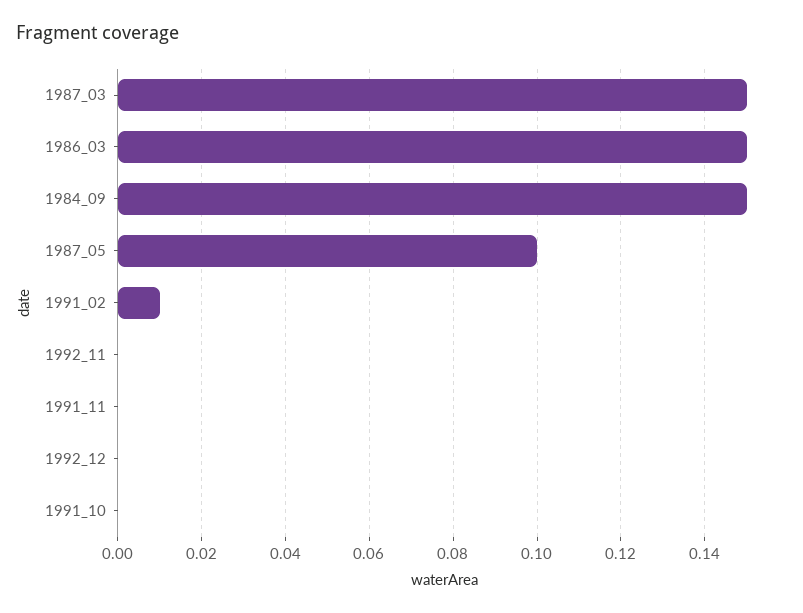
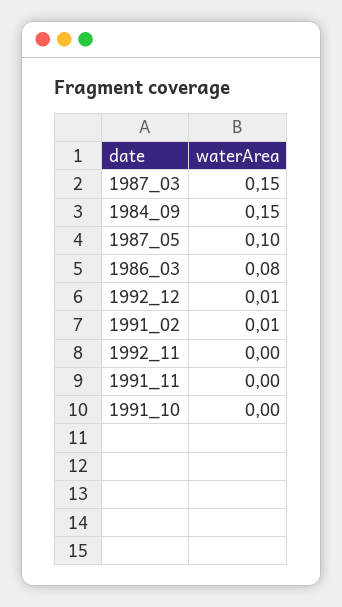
  {
    "1987_03": 0.15,
-   "1986_03": 0.15,
+   "1986_03": 0.08,
    "1984_09": 0.15,
    "1987_05": 0.1,
    "1991_02": 0.01,
    "1992_11": 0,
    "1991_11": 0,
-   "1992_12": 0,
+   "1992_12": 0.01,
    "1991_10": 0
  }

